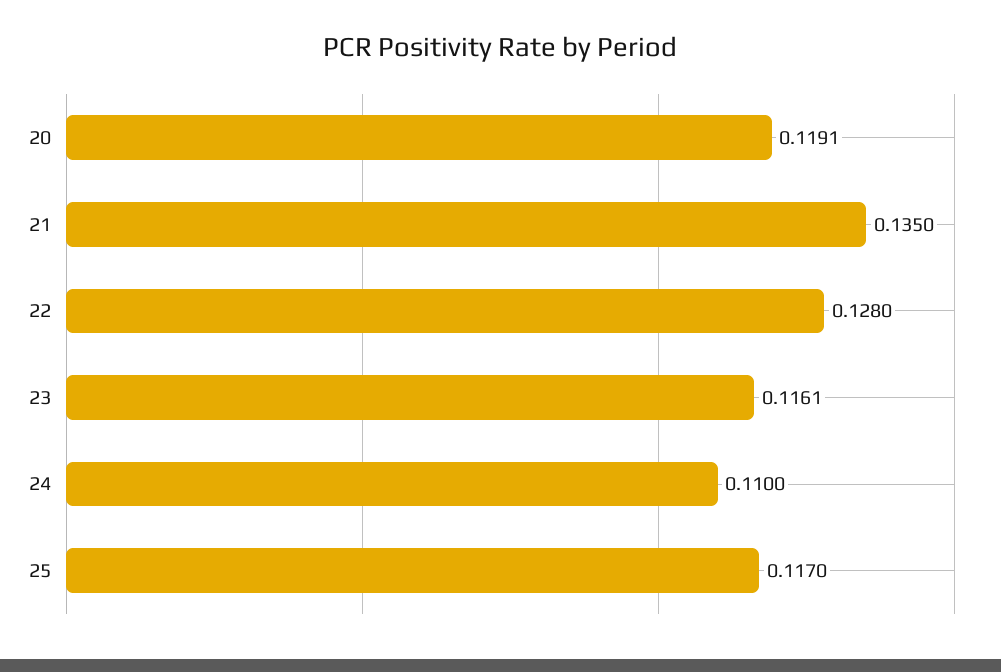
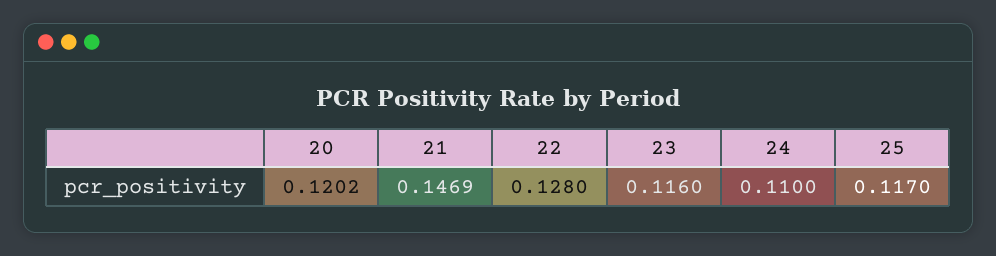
  {
-   "20": 0.1191,
+   "20": 0.1202,
-   "21": 0.135,
+   "21": 0.1469,
    "22": 0.128,
-   "23": 0.1161,
+   "23": 0.116,
    "24": 0.11,
    "25": 0.117
  }

